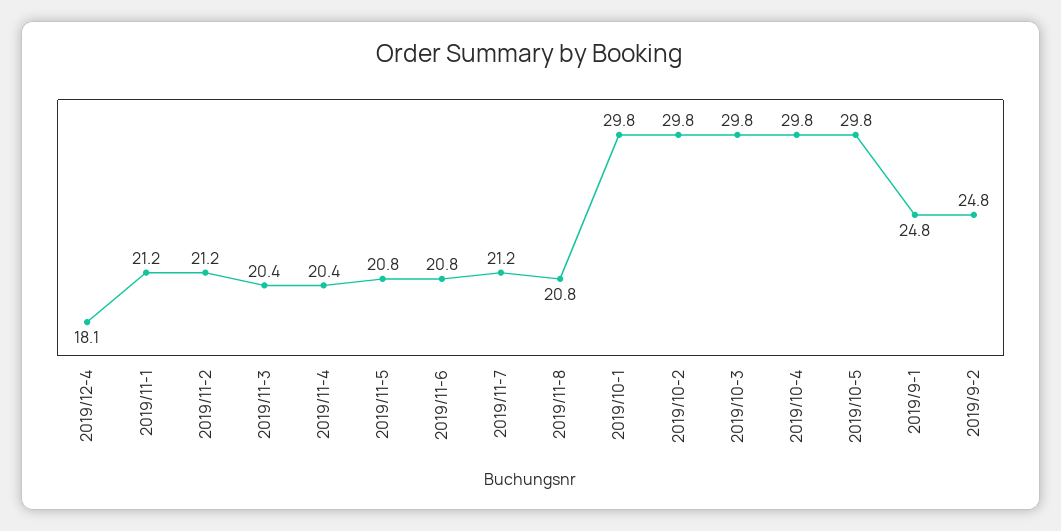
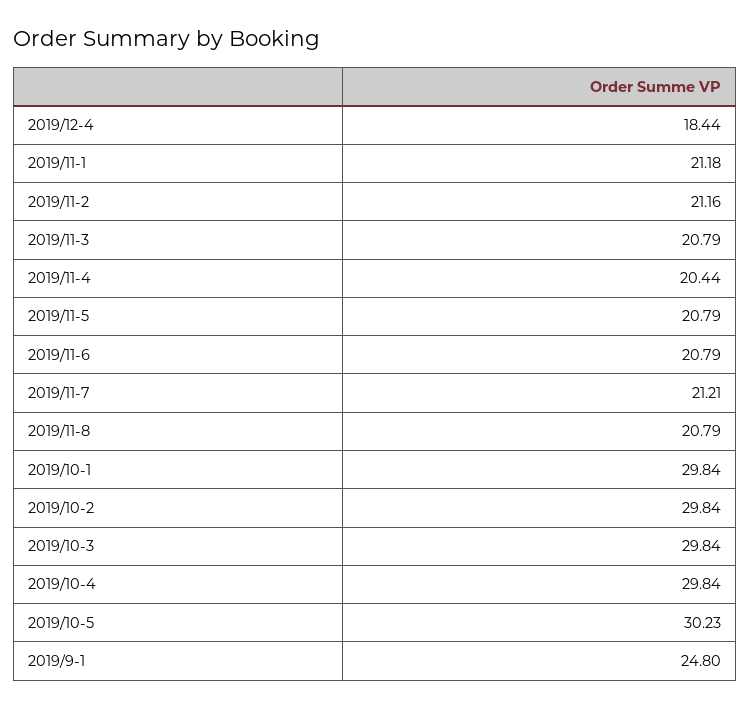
  {
-   "2019/12-4": 18.1,
+   "2019/12-4": 18.44,
    "2019/11-1": 21.18,
    "2019/11-2": 21.16,
-   "2019/11-3": 20.4,
+   "2019/11-3": 20.79,
    "2019/11-4": 20.44,
    "2019/11-5": 20.79,
    "2019/11-6": 20.79,
    "2019/11-7": 21.21,
    "2019/11-8": 20.79,
    "2019/10-1": 29.84,
    "2019/10-2": 29.84,
    "2019/10-3": 29.84,
    "2019/10-4": 29.84,
-   "2019/10-5": 29.8,
+   "2019/10-5": 30.23,
-   "2019/9-1": 24.8,
+   "2019/9-1": 24.8
-   "2019/9-2": 24.8
  }

